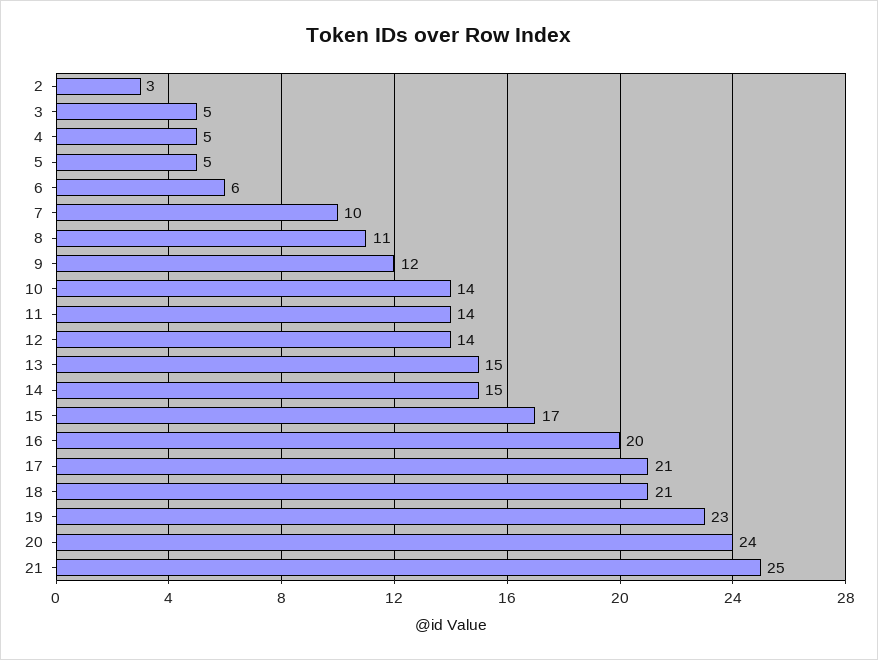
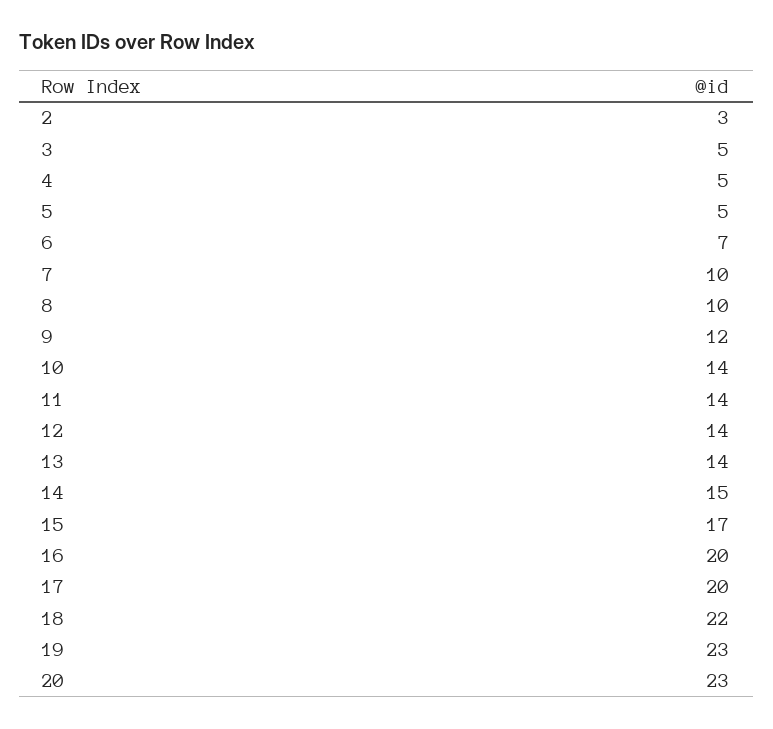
  {
    "2": 3,
    "3": 5,
    "4": 5,
    "5": 5,
-   "6": 6,
+   "6": 7,
    "7": 10,
-   "8": 11,
+   "8": 10,
    "9": 12,
    "10": 14,
    "11": 14,
    "12": 14,
-   "13": 15,
+   "13": 14,
    "14": 15,
    "15": 17,
    "16": 20,
-   "17": 21,
+   "17": 20,
-   "18": 21,
+   "18": 22,
    "19": 23,
-   "20": 24,
+   "20": 23
-   "21": 25
  }

